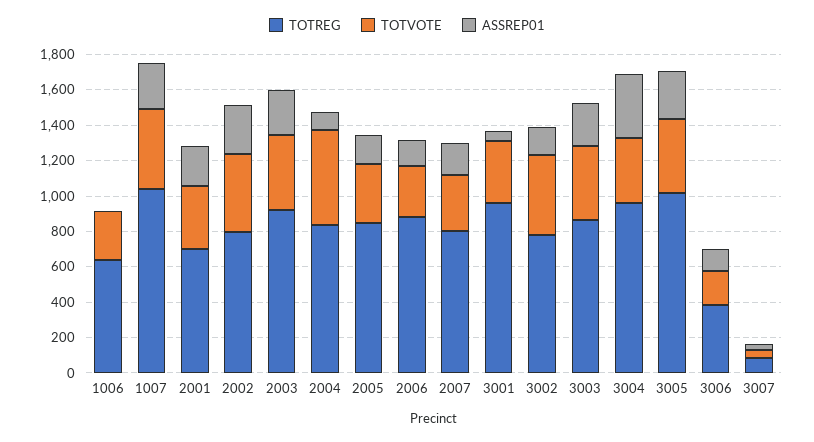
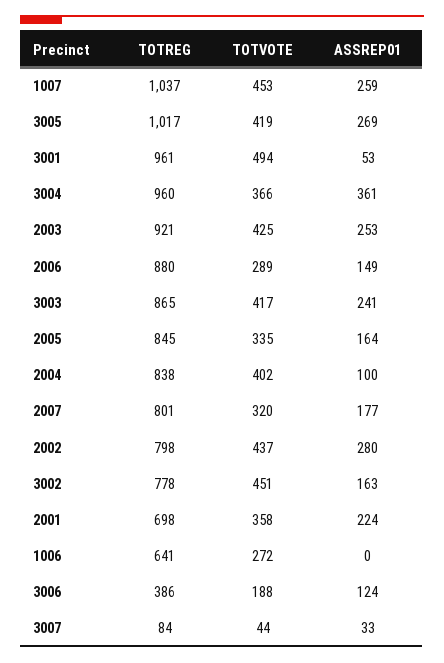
  {
    "TOTREG": {
      "1006": 641,
      "1007": 1037,
      "2001": 698,
      "2002": 798,
      "2003": 921,
      "2004": 838,
      "2005": 845,
      "2006": 880,
      "2007": 801,
      "3001": 961,
      "3002": 778,
      "3003": 865,
      "3004": 960,
      "3005": 1017,
      "3006": 386,
      "3007": 84
    },
    "TOTVOTE": {
      "1006": 272,
      "1007": 453,
      "2001": 358,
      "2002": 437,
      "2003": 425,
-     "2004": 550,
+     "2004": 402,
      "2005": 335,
      "2006": 289,
      "2007": 320,
-     "3001": 350,
+     "3001": 494,
      "3002": 451,
      "3003": 417,
      "3004": 366,
      "3005": 419,
      "3006": 188,
      "3007": 44
    },
    "ASSREP01": {
      "1006": 0,
      "1007": 259,
      "2001": 224,
      "2002": 280,
      "2003": 253,
      "2004": 100,
      "2005": 164,
      "2006": 149,
      "2007": 177,
      "3001": 53,
      "3002": 163,
      "3003": 241,
      "3004": 361,
      "3005": 269,
      "3006": 124,
      "3007": 33
    }
  }

